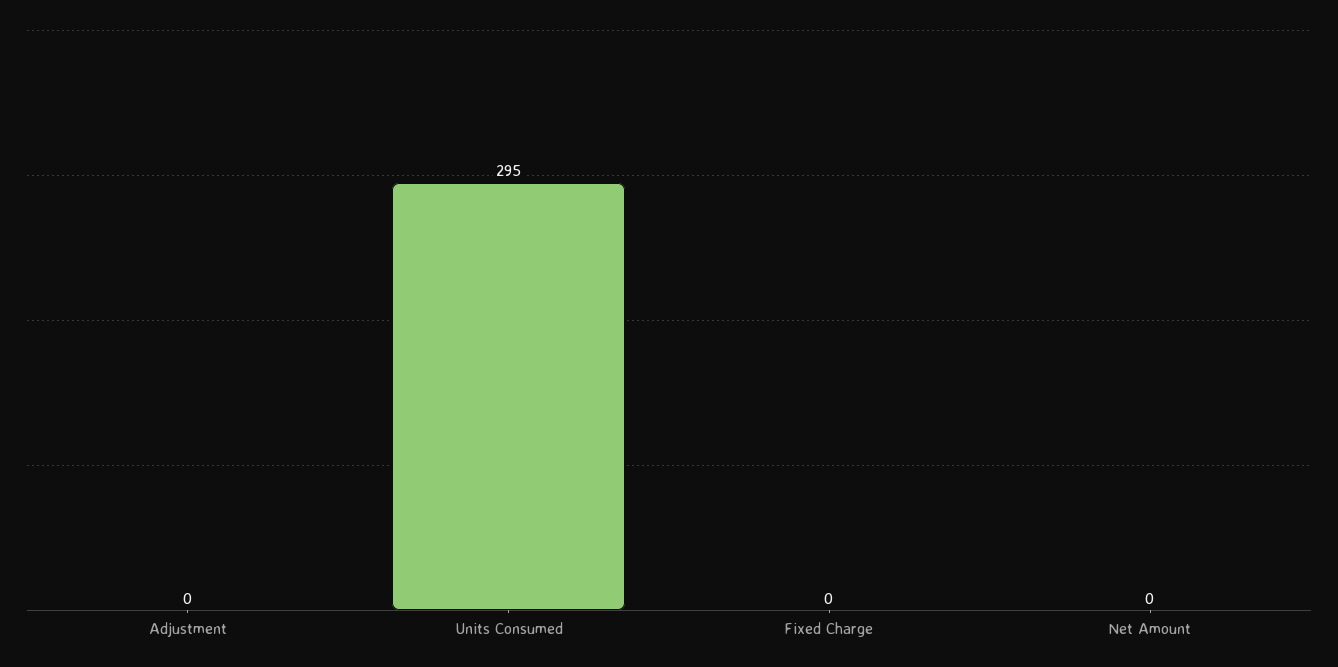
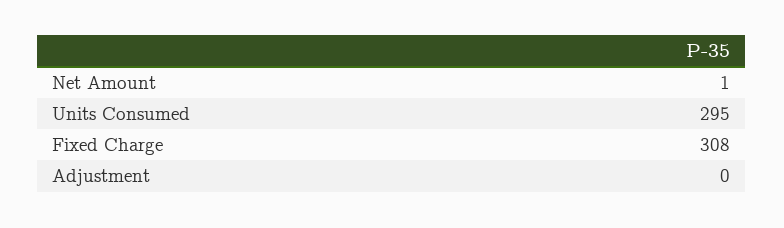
  {
    "Adjustment": 0,
    "Units Consumed": 295,
-   "Fixed Charge": 0,
+   "Fixed Charge": 308,
-   "Net Amount": 0
+   "Net Amount": 1
  }

